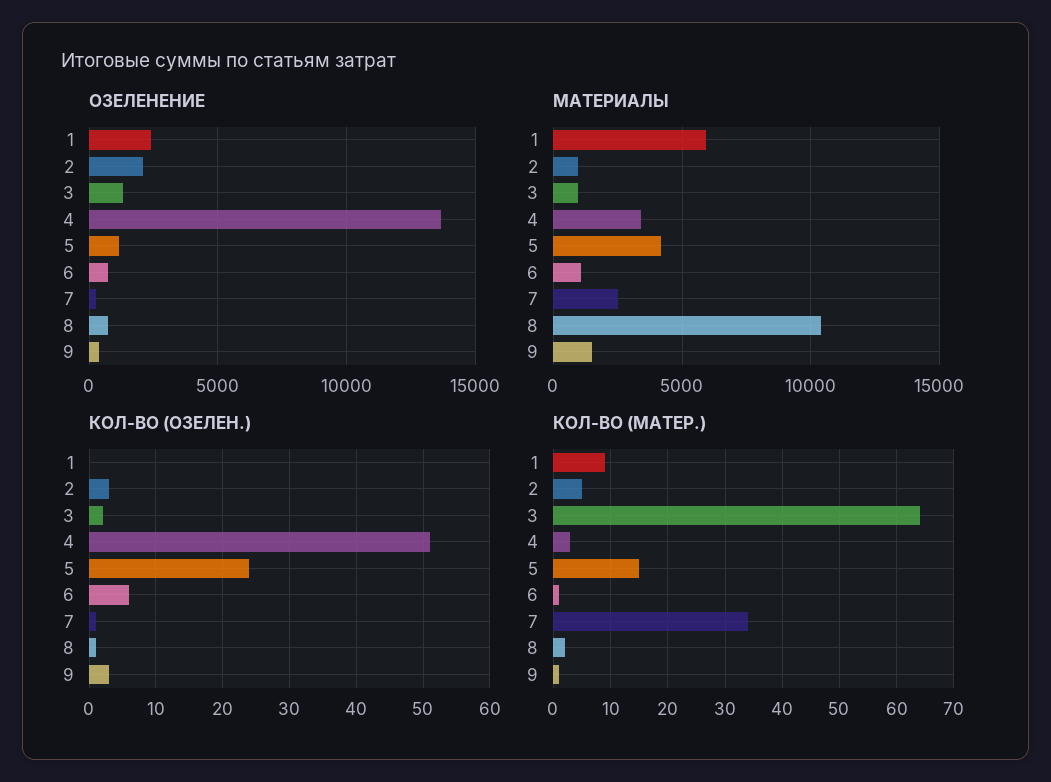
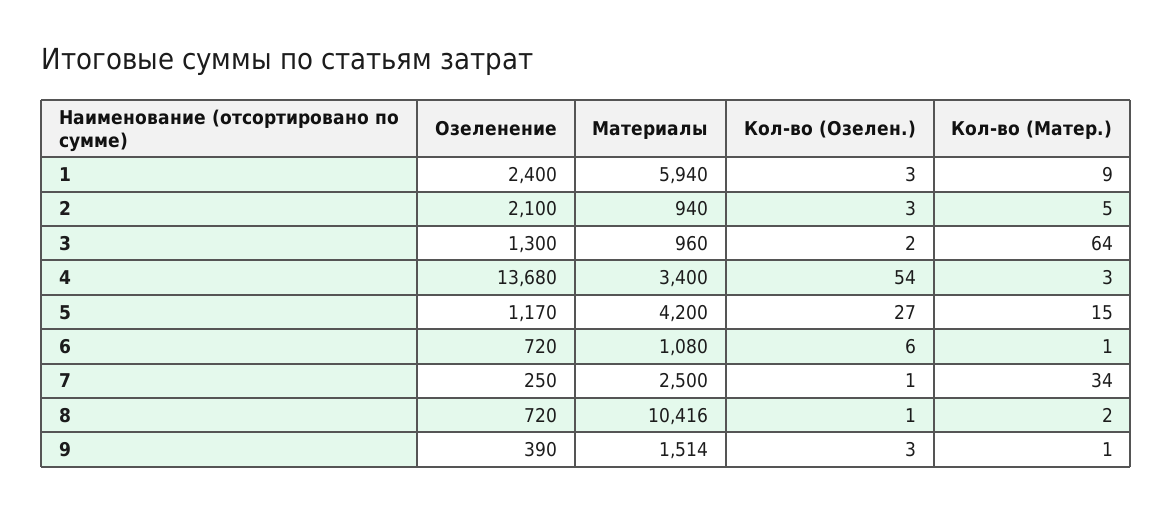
  {
    "ОЗЕЛЕНЕНИЕ": {
      "1": 2400,
      "2": 2100,
      "3": 1300,
      "4": 13680,
      "5": 1170,
      "6": 720,
      "7": 250,
      "8": 720,
      "9": 390
    },
    "МАТЕРИАЛЫ": {
      "1": 5940,
      "2": 940,
      "3": 960,
      "4": 3400,
      "5": 4200,
      "6": 1080,
      "7": 2500,
      "8": 10416,
      "9": 1514
    },
    "КОЛ-ВО (ОЗЕЛЕН.)": {
-     "1": 0,
+     "1": 3,
      "2": 3,
      "3": 2,
-     "4": 51,
+     "4": 54,
-     "5": 24,
+     "5": 27,
      "6": 6,
      "7": 1,
      "8": 1,
      "9": 3
    },
    "КОЛ-ВО (МАТЕР.)": {
      "1": 9,
      "2": 5,
      "3": 64,
      "4": 3,
      "5": 15,
      "6": 1,
      "7": 34,
      "8": 2,
      "9": 1
    }
  }

